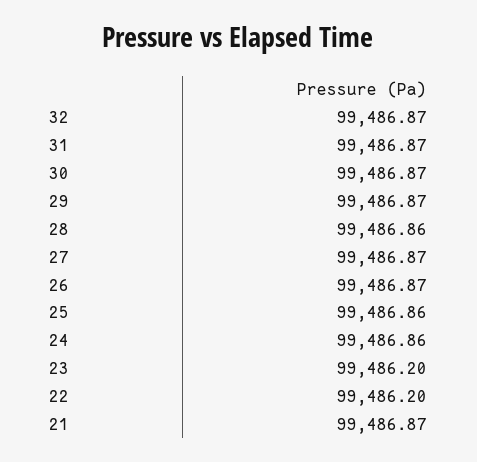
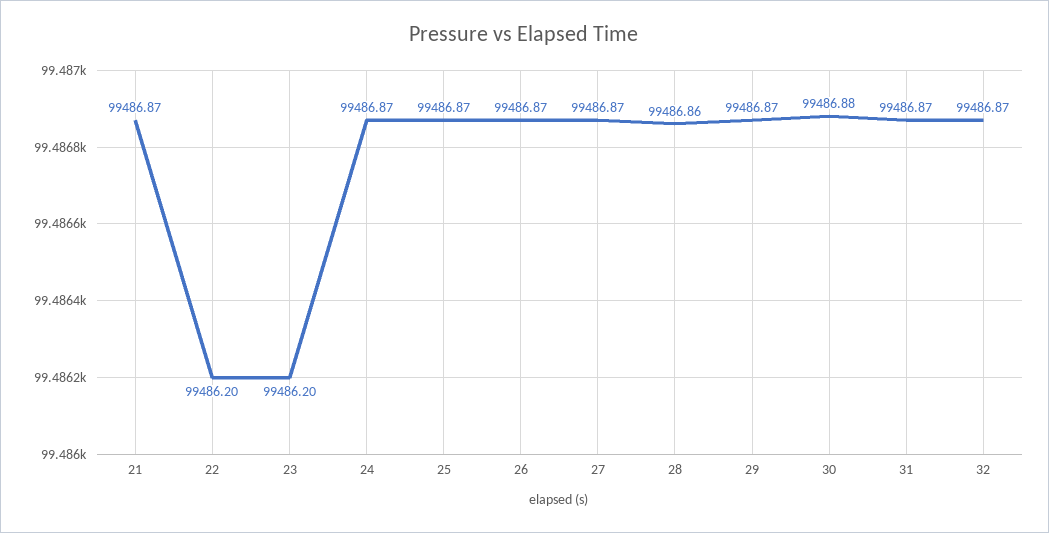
  {
    "32": 99486.87,
    "31": 99486.87,
-   "30": 99486.87,
+   "30": 99486.88,
    "29": 99486.87,
    "28": 99486.86,
    "27": 99486.87,
    "26": 99486.87,
-   "25": 99486.86,
+   "25": 99486.87,
-   "24": 99486.86,
+   "24": 99486.87,
    "23": 99486.2,
    "22": 99486.2,
    "21": 99486.87
  }

